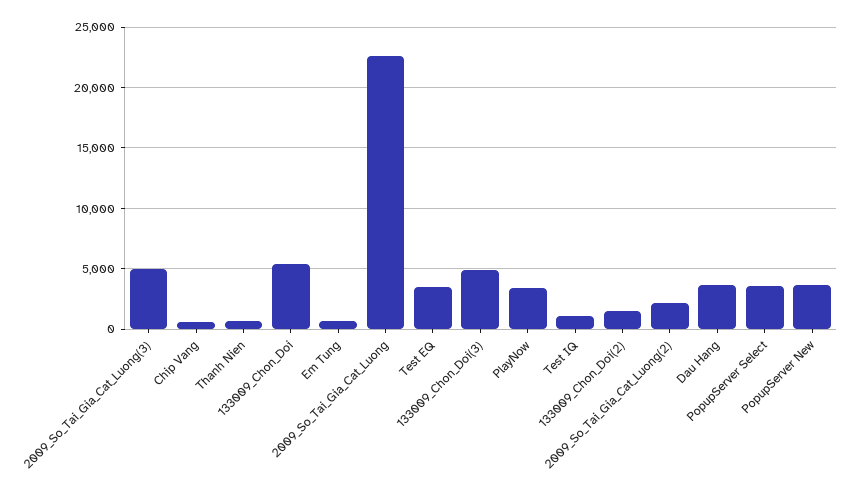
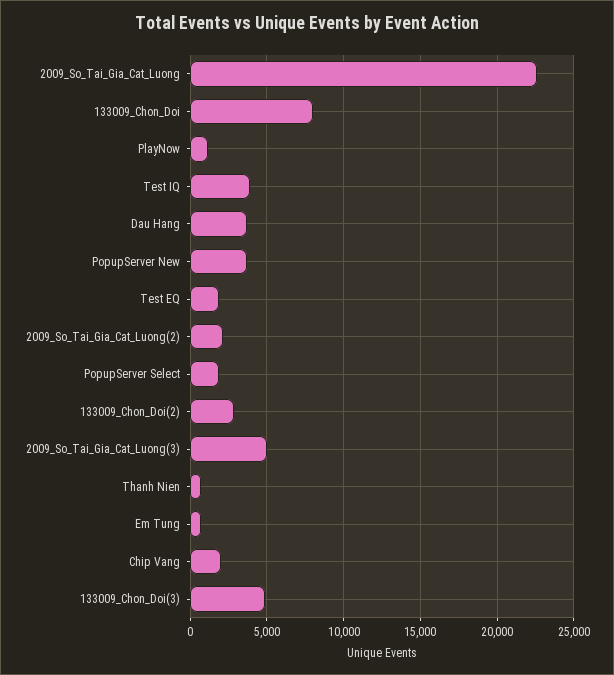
  {
    "2009_So_Tai_Gia_Cat_Luong(3)": 5000,
-   "Chip Vang": 500,
+   "Chip Vang": 2000,
    "Thanh Nien": 500,
-   "133009_Chon_Doi": 5500,
+   "133009_Chon_Doi": 8000,
    "Em Tung": 500,
    "2009_So_Tai_Gia_Cat_Luong": 22500,
-   "Test EQ": 3500,
+   "Test EQ": 2000,
    "133009_Chon_Doi(3)": 5000,
-   "PlayNow": 3500,
+   "PlayNow": 1000,
-   "Test IQ": 1000,
+   "Test IQ": 4000,
-   "133009_Chon_Doi(2)": 1500,
+   "133009_Chon_Doi(2)": 3000,
    "2009_So_Tai_Gia_Cat_Luong(2)": 2000,
    "Dau Hang": 3500,
-   "PopupServer Select": 3500,
+   "PopupServer Select": 2000,
    "PopupServer New": 3500
  }

